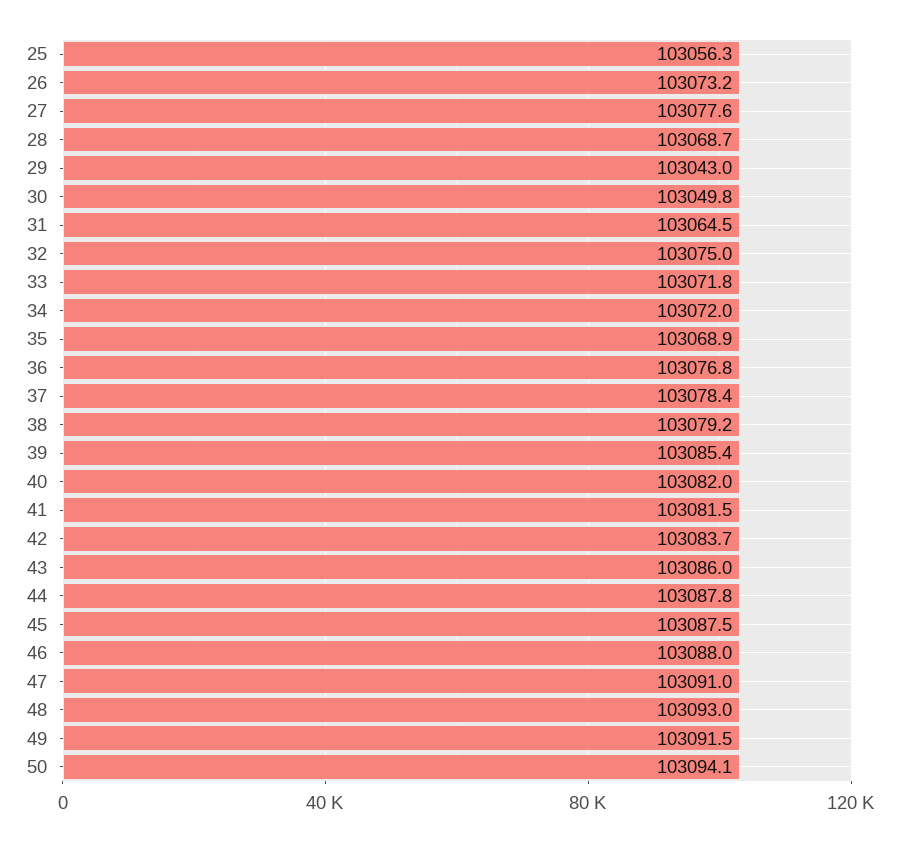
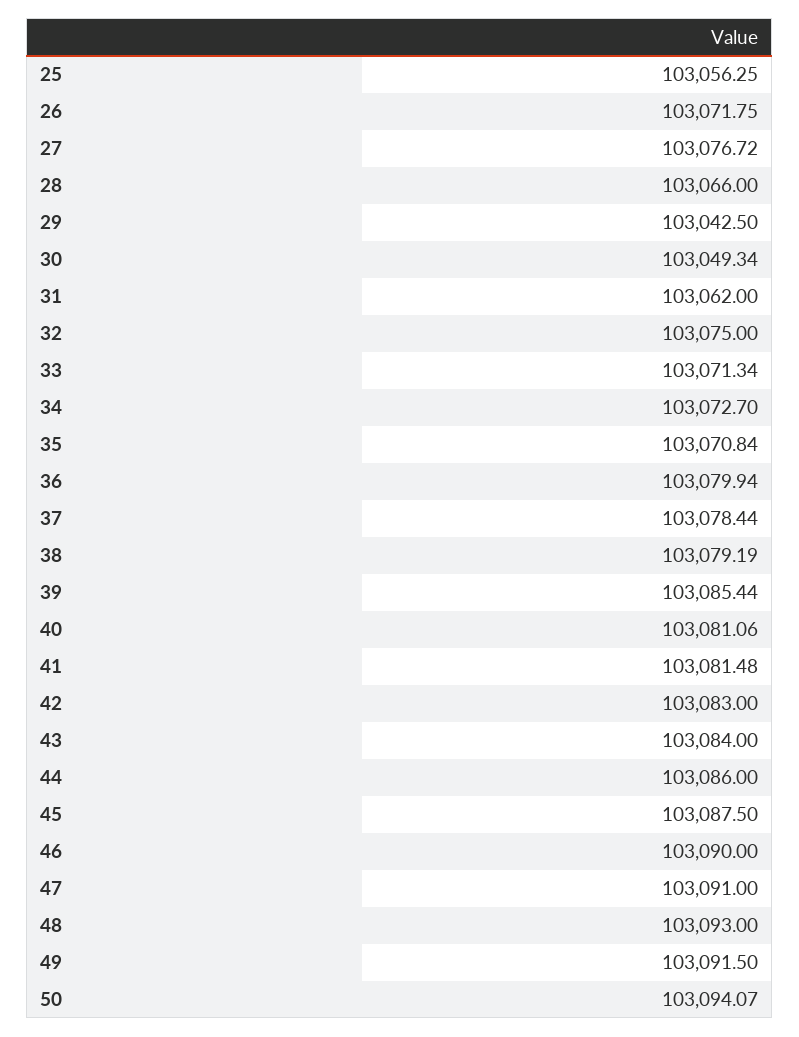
  {
    "25": 103056.25,
-   "26": 103073.2,
+   "26": 103071.75,
-   "27": 103077.6,
+   "27": 103076.72,
-   "28": 103068.7,
+   "28": 103066,
-   "29": 103043,
+   "29": 103042.5,
-   "30": 103049.8,
+   "30": 103049.34,
-   "31": 103064.5,
+   "31": 103062,
    "32": 103075,
-   "33": 103071.8,
+   "33": 103071.34,
-   "34": 103072,
+   "34": 103072.7,
-   "35": 103068.9,
+   "35": 103070.84,
-   "36": 103076.8,
+   "36": 103079.94,
    "37": 103078.44,
    "38": 103079.19,
    "39": 103085.44,
-   "40": 103082,
+   "40": 103081.06,
    "41": 103081.48,
-   "42": 103083.7,
+   "42": 103083,
-   "43": 103086,
+   "43": 103084,
-   "44": 103087.8,
+   "44": 103086,
    "45": 103087.5,
-   "46": 103088,
+   "46": 103090,
    "47": 103091,
    "48": 103093,
    "49": 103091.5,
    "50": 103094.07
  }

